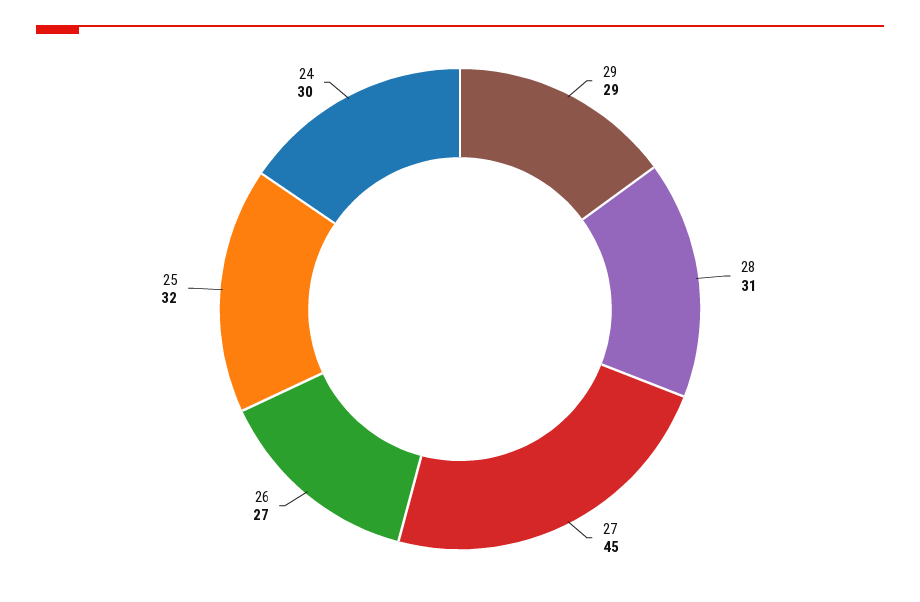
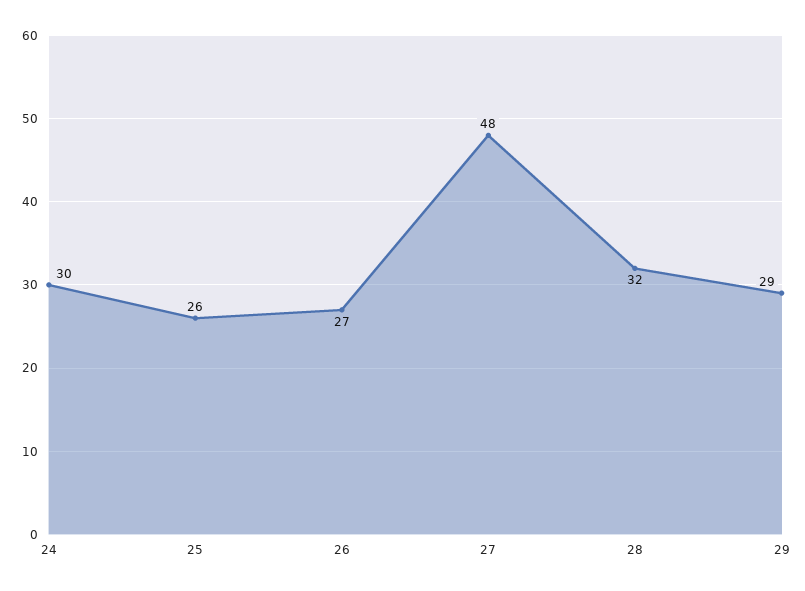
  {
    "29": 29,
-   "28": 31,
+   "28": 32,
-   "27": 45,
+   "27": 48,
    "26": 27,
-   "25": 32,
+   "25": 26,
    "24": 30
  }

